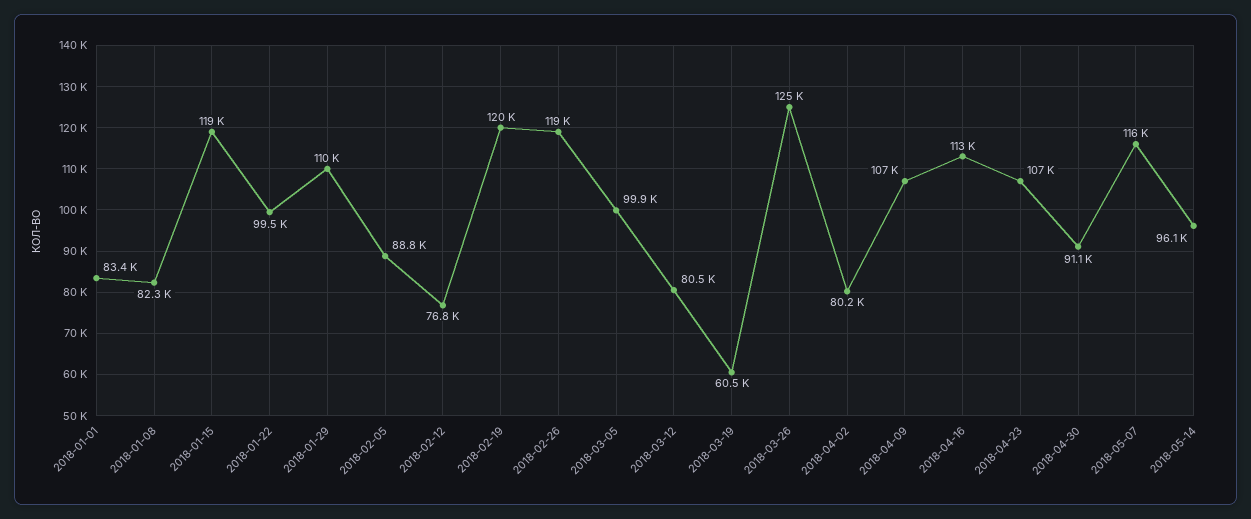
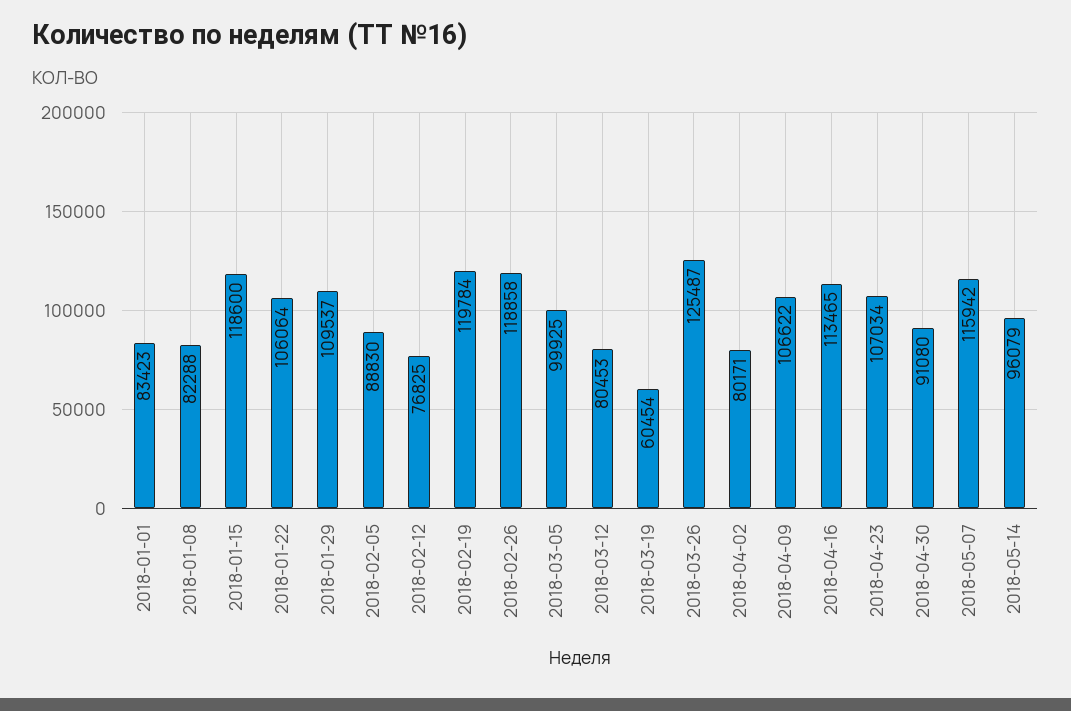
  {
    "2018-01-01": 83423,
    "2018-01-08": 82288,
    "2018-01-15": 118600,
-   "2018-01-22": 99500,
+   "2018-01-22": 106064,
    "2018-01-29": 109537,
    "2018-02-05": 88830,
    "2018-02-12": 76825,
    "2018-02-19": 119784,
    "2018-02-26": 118858,
    "2018-03-05": 99925,
    "2018-03-12": 80453,
    "2018-03-19": 60454,
    "2018-03-26": 125487,
    "2018-04-02": 80171,
    "2018-04-09": 106622,
    "2018-04-16": 113465,
    "2018-04-23": 107034,
    "2018-04-30": 91080,
    "2018-05-07": 115942,
    "2018-05-14": 96079
  }

